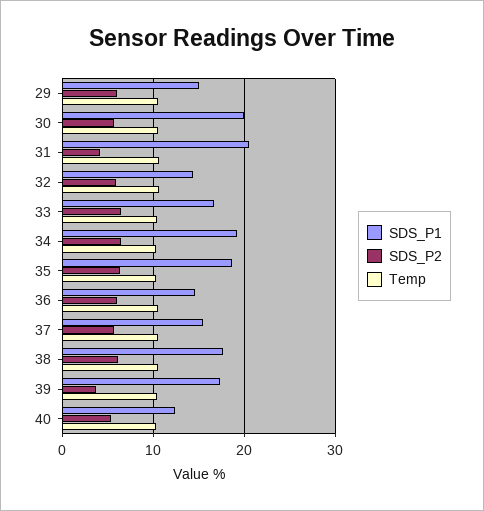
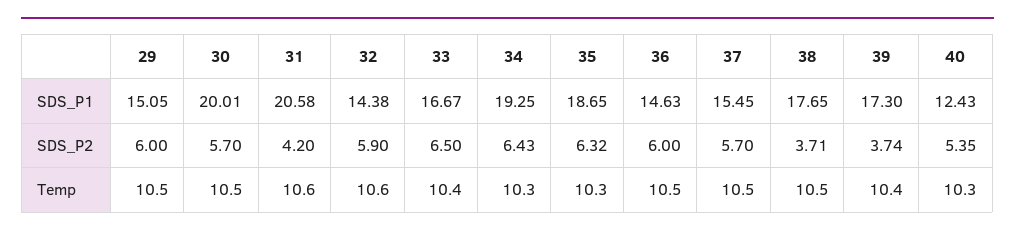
  {
    "SDS_P1": {
      "29": 15.05,
      "30": 20.01,
      "31": 20.58,
      "32": 14.38,
      "33": 16.67,
      "34": 19.25,
      "35": 18.65,
      "36": 14.63,
      "37": 15.45,
      "38": 17.65,
      "39": 17.3,
      "40": 12.43
    },
    "SDS_P2": {
      "29": 6,
      "30": 5.7,
      "31": 4.2,
      "32": 5.9,
      "33": 6.5,
      "34": 6.43,
      "35": 6.32,
      "36": 6,
      "37": 5.7,
-     "38": 6,
+     "38": 3.71,
      "39": 3.74,
      "40": 5.35
    },
    "Temp": {
      "29": 10.5,
      "30": 10.5,
      "31": 10.6,
      "32": 10.6,
      "33": 10.4,
      "34": 10.3,
      "35": 10.3,
      "36": 10.5,
      "37": 10.5,
      "38": 10.5,
      "39": 10.4,
      "40": 10.3
    }
  }

